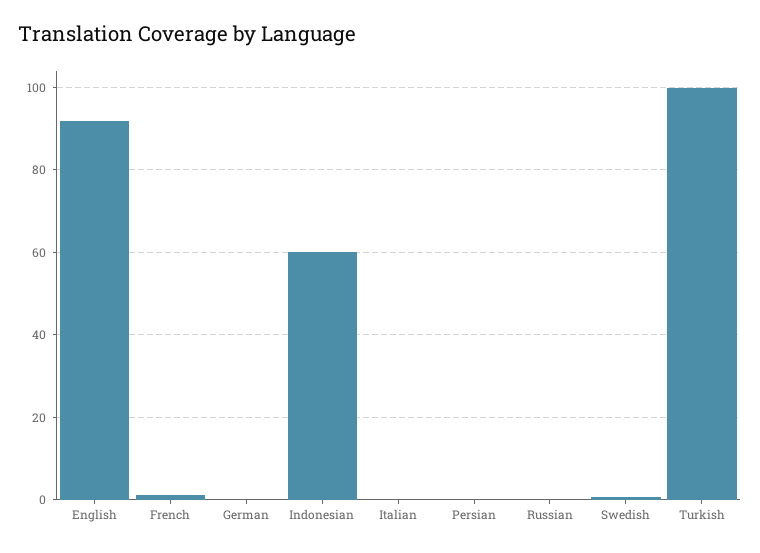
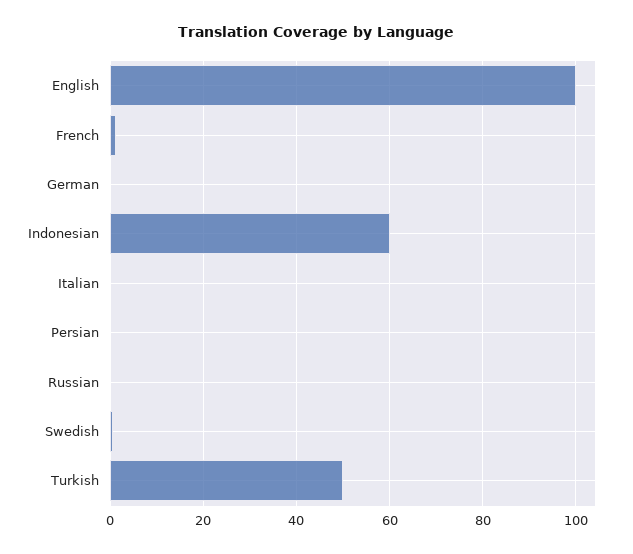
  {
-   "English": 92,
+   "English": 100,
    "French": 2,
    "German": 0,
    "Indonesian": 60,
    "Italian": 0,
    "Persian": 0,
    "Russian": 0,
    "Swedish": 0,
-   "Turkish": 100
+   "Turkish": 50
  }

